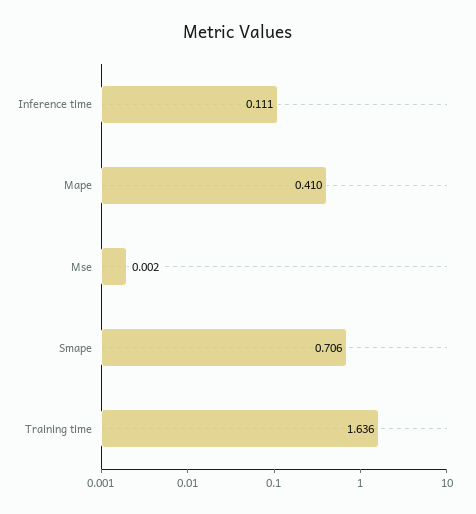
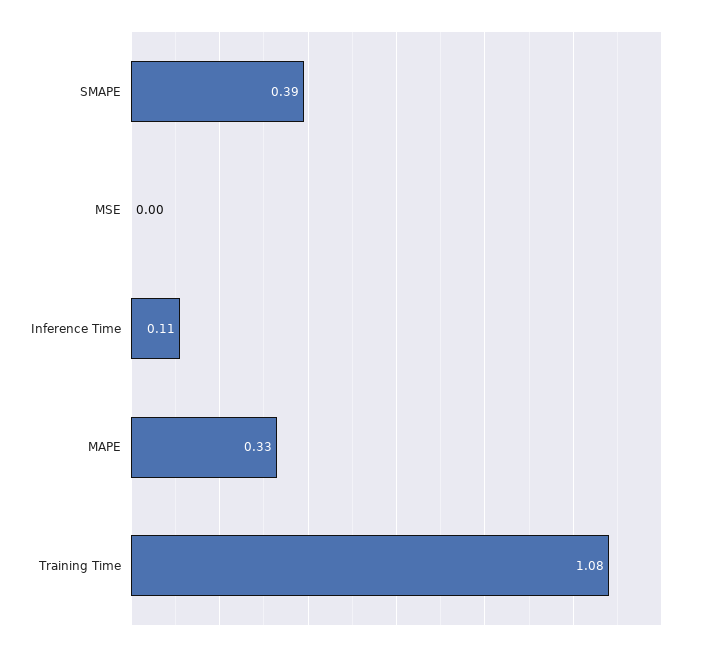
  {
    "Inference time": 0.111,
-   "Mape": 0.41,
+   "Mape": 0.33,
    "Mse": 0.002,
-   "Smape": 0.706,
+   "Smape": 0.39,
-   "Training time": 1.636
+   "Training time": 1.08
  }

